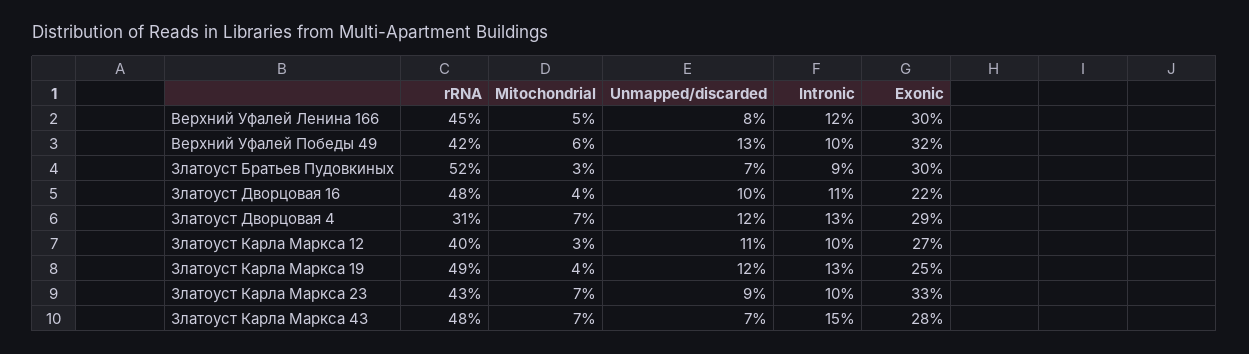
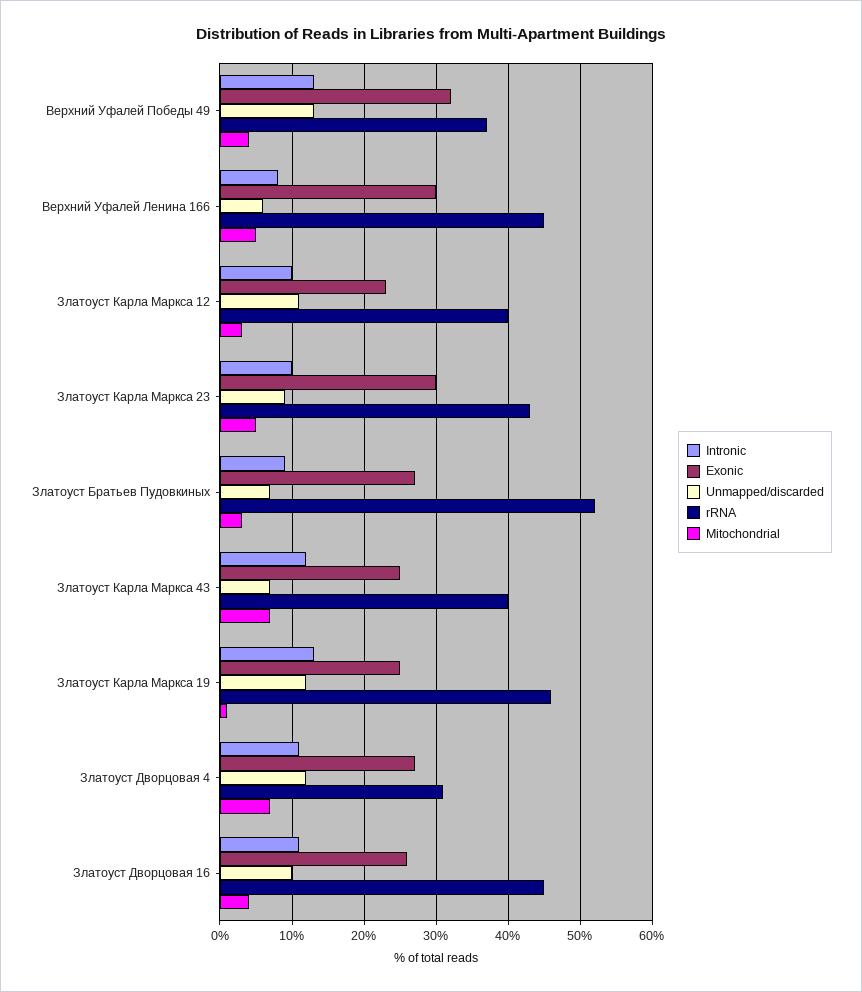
  {
    "rRNA": {
      "Верхний Уфалей Ленина 166": 45,
-     "Верхний Уфалей Победы 49": 42,
+     "Верхний Уфалей Победы 49": 37,
      "Златоуст Братьев Пудовкиных": 52,
-     "Златоуст Дворцовая 16": 48,
+     "Златоуст Дворцовая 16": 45,
      "Златоуст Дворцовая 4": 31,
      "Златоуст Карла Маркса 12": 40,
-     "Златоуст Карла Маркса 19": 49,
+     "Златоуст Карла Маркса 19": 46,
      "Златоуст Карла Маркса 23": 43,
-     "Златоуст Карла Маркса 43": 48
+     "Златоуст Карла Маркса 43": 40
    },
    "Mitochondrial": {
      "Верхний Уфалей Ленина 166": 5,
-     "Верхний Уфалей Победы 49": 6,
+     "Верхний Уфалей Победы 49": 4,
      "Златоуст Братьев Пудовкиных": 3,
      "Златоуст Дворцовая 16": 4,
      "Златоуст Дворцовая 4": 7,
      "Златоуст Карла Маркса 12": 3,
-     "Златоуст Карла Маркса 19": 4,
+     "Златоуст Карла Маркса 19": 1,
-     "Златоуст Карла Маркса 23": 7,
+     "Златоуст Карла Маркса 23": 5,
      "Златоуст Карла Маркса 43": 7
    },
    "Unmapped/discarded": {
-     "Верхний Уфалей Ленина 166": 8,
+     "Верхний Уфалей Ленина 166": 6,
      "Верхний Уфалей Победы 49": 13,
      "Златоуст Братьев Пудовкиных": 7,
      "Златоуст Дворцовая 16": 10,
      "Златоуст Дворцовая 4": 12,
      "Златоуст Карла Маркса 12": 11,
      "Златоуст Карла Маркса 19": 12,
      "Златоуст Карла Маркса 23": 9,
      "Златоуст Карла Маркса 43": 7
    },
    "Intronic": {
-     "Верхний Уфалей Ленина 166": 12,
+     "Верхний Уфалей Ленина 166": 8,
-     "Верхний Уфалей Победы 49": 10,
+     "Верхний Уфалей Победы 49": 13,
      "Златоуст Братьев Пудовкиных": 9,
      "Златоуст Дворцовая 16": 11,
-     "Златоуст Дворцовая 4": 13,
+     "Златоуст Дворцовая 4": 11,
      "Златоуст Карла Маркса 12": 10,
      "Златоуст Карла Маркса 19": 13,
      "Златоуст Карла Маркса 23": 10,
-     "Златоуст Карла Маркса 43": 15
+     "Златоуст Карла Маркса 43": 12
    },
    "Exonic": {
      "Верхний Уфалей Ленина 166": 30,
      "Верхний Уфалей Победы 49": 32,
-     "Златоуст Братьев Пудовкиных": 30,
+     "Златоуст Братьев Пудовкиных": 27,
-     "Златоуст Дворцовая 16": 22,
+     "Златоуст Дворцовая 16": 26,
-     "Златоуст Дворцовая 4": 29,
+     "Златоуст Дворцовая 4": 27,
-     "Златоуст Карла Маркса 12": 27,
+     "Златоуст Карла Маркса 12": 23,
      "Златоуст Карла Маркса 19": 25,
-     "Златоуст Карла Маркса 23": 33,
+     "Златоуст Карла Маркса 23": 30,
-     "Златоуст Карла Маркса 43": 28
+     "Златоуст Карла Маркса 43": 25
    }
  }

